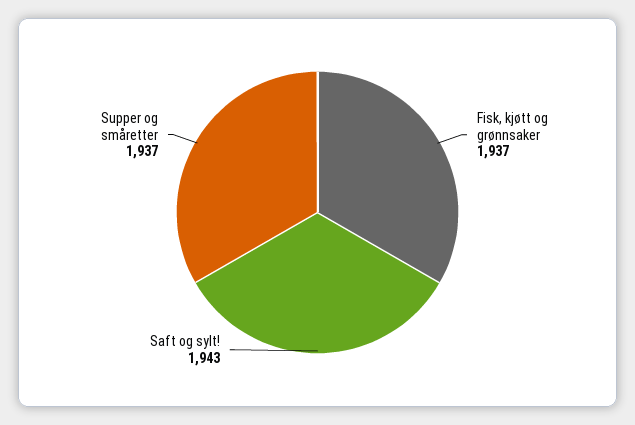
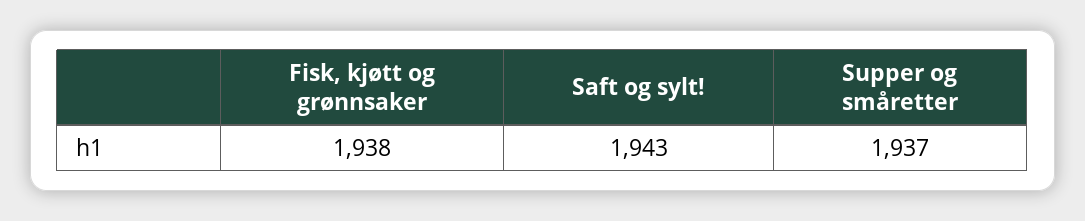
  {
-   "Fisk, kjøtt og grønnsaker": 1937,
+   "Fisk, kjøtt og grønnsaker": 1938,
    "Saft og sylt!": 1943,
    "Supper og småretter": 1937
  }

